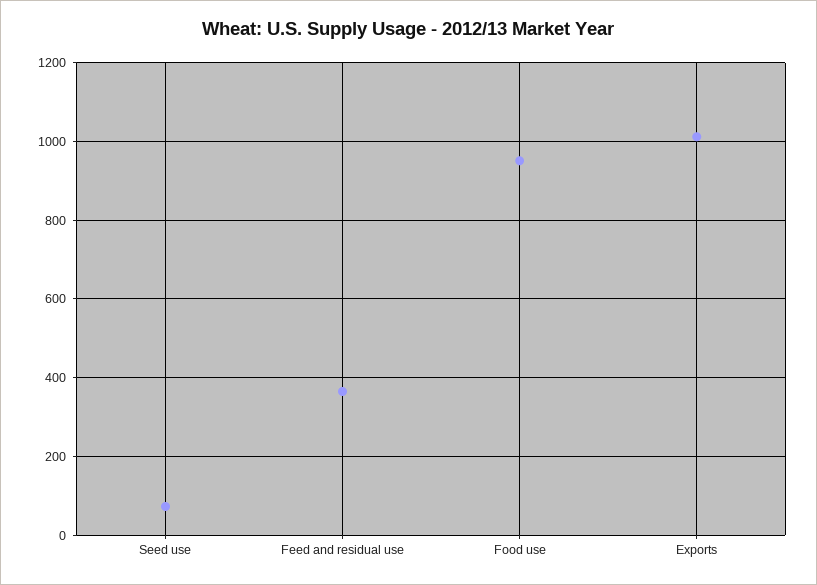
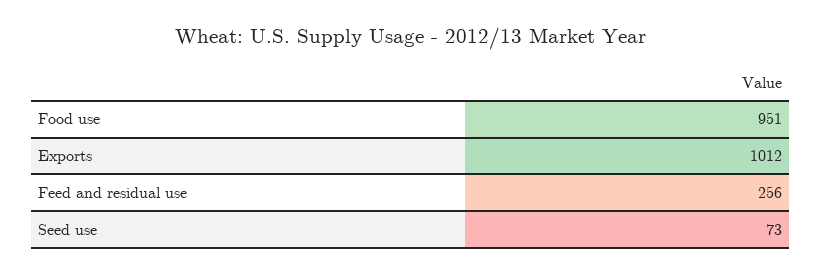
  {
    "Seed use": 73,
-   "Feed and residual use": 360,
+   "Feed and residual use": 256,
    "Food use": 951,
    "Exports": 1012
  }

